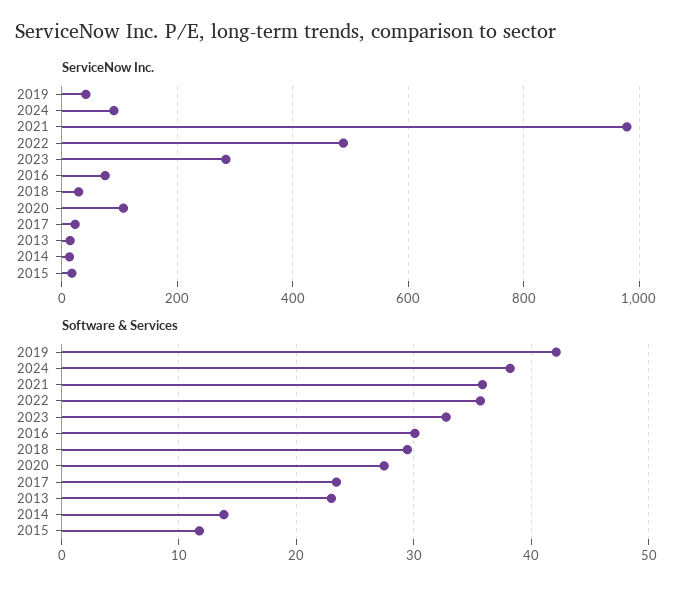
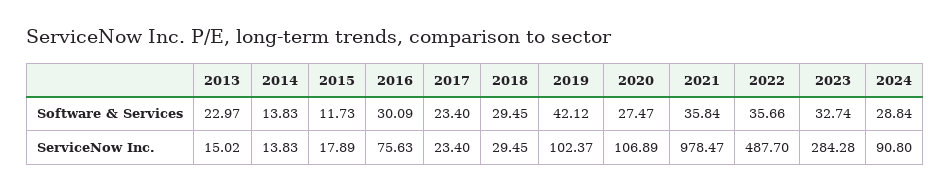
  {
    "ServiceNow Inc.": {
-     "2019": 40,
+     "2019": 102.37,
      "2024": 90.8,
      "2021": 978.47,
      "2022": 487.7,
      "2023": 284.28,
      "2016": 75.63,
      "2018": 29.45,
      "2020": 106.89,
      "2017": 23.4,
      "2013": 15.02,
      "2014": 13.83,
      "2015": 17.89
    },
    "Software & Services": {
      "2019": 42.12,
-     "2024": 38,
+     "2024": 28.84,
      "2021": 35.84,
      "2022": 35.66,
      "2023": 32.74,
      "2016": 30.09,
      "2018": 29.45,
      "2020": 27.47,
      "2017": 23.4,
      "2013": 22.97,
      "2014": 13.83,
      "2015": 11.73
    }
  }

